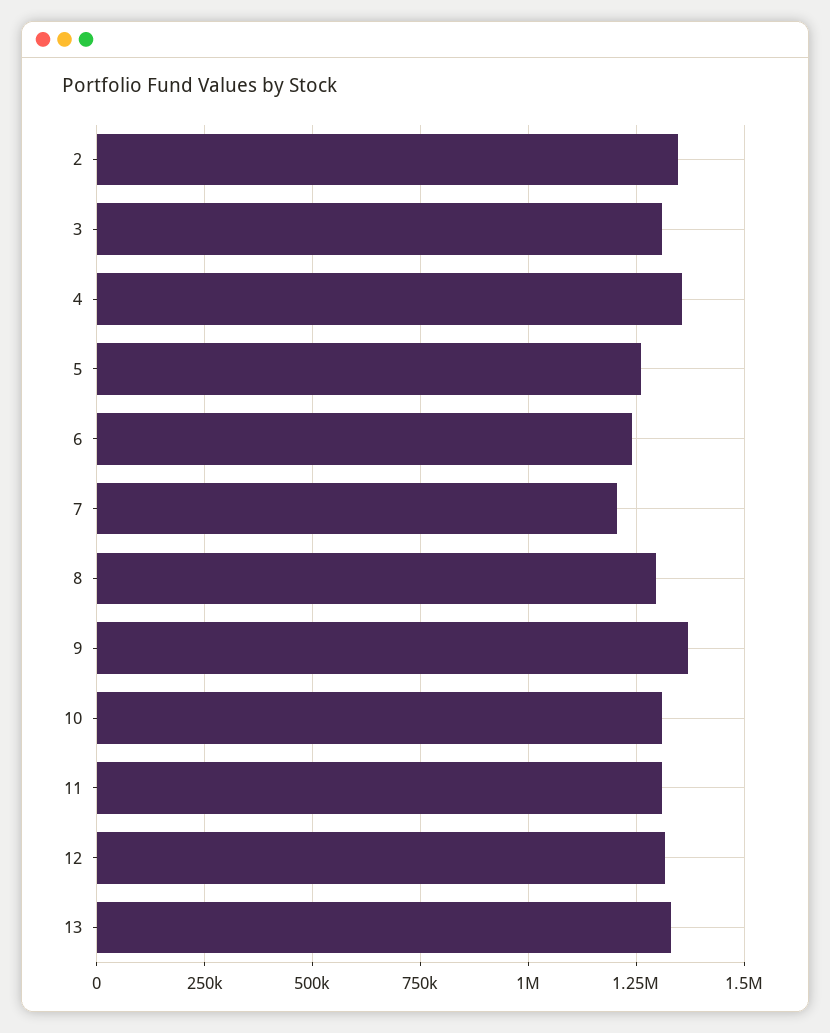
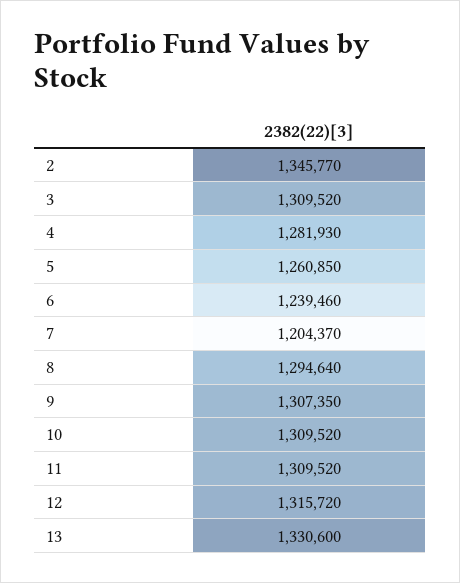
  {
    "2": 1345770,
    "3": 1309520,
-   "4": 1350000,
+   "4": 1281930,
    "5": 1260850,
    "6": 1239460,
    "7": 1204370,
    "8": 1294640,
-   "9": 1375000,
+   "9": 1307350,
    "10": 1309520,
    "11": 1309520,
    "12": 1315720,
    "13": 1330600
  }

